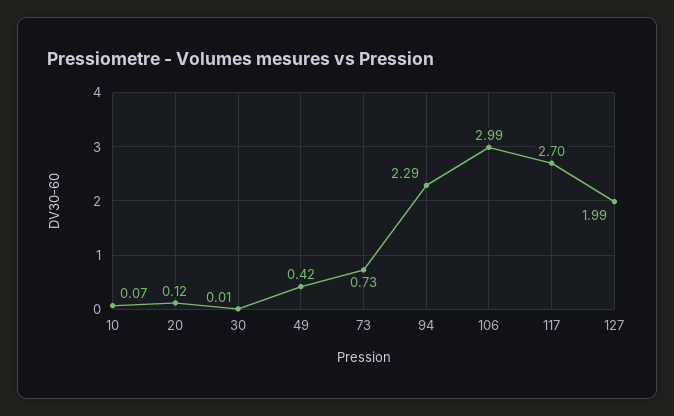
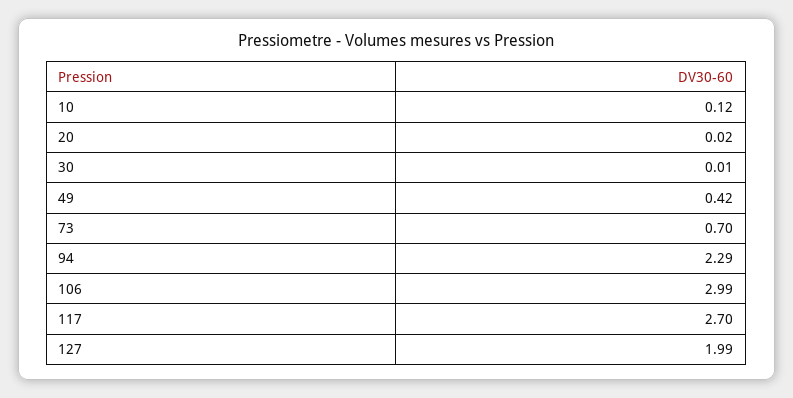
  {
-   "10": 0.07,
+   "10": 0.12,
-   "20": 0.12,
+   "20": 0.02,
    "30": 0.01,
    "49": 0.42,
-   "73": 0.73,
+   "73": 0.7,
    "94": 2.29,
    "106": 2.99,
    "117": 2.7,
    "127": 1.99
  }

